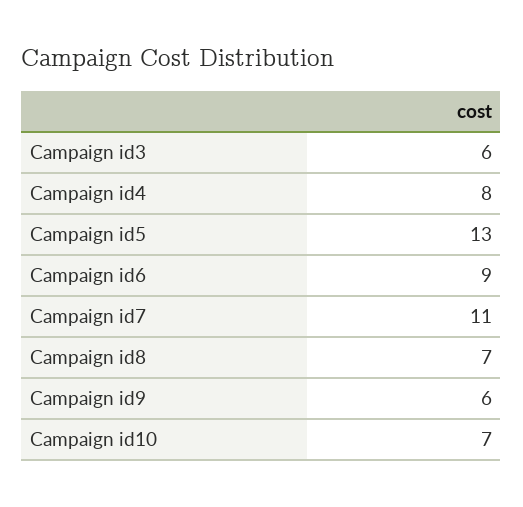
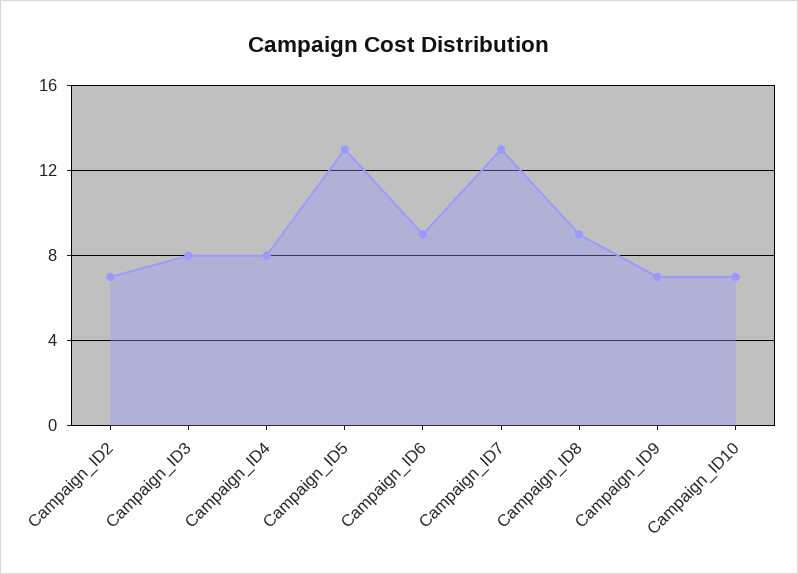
  {
-   "Campaign id3": 6,
+   "Campaign id3": 8,
    "Campaign id4": 8,
    "Campaign id5": 13,
    "Campaign id6": 9,
-   "Campaign id7": 11,
+   "Campaign id7": 13,
-   "Campaign id8": 7,
+   "Campaign id8": 9,
-   "Campaign id9": 6,
+   "Campaign id9": 7,
-   "Campaign id10": 7
+   "Campaign id10": 7,
+   "Campaign_ID2": 7
  }

